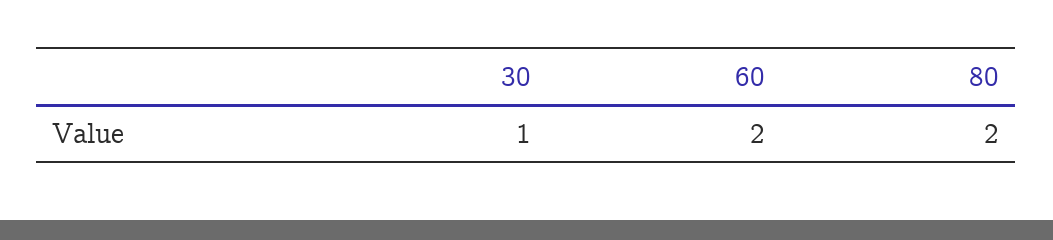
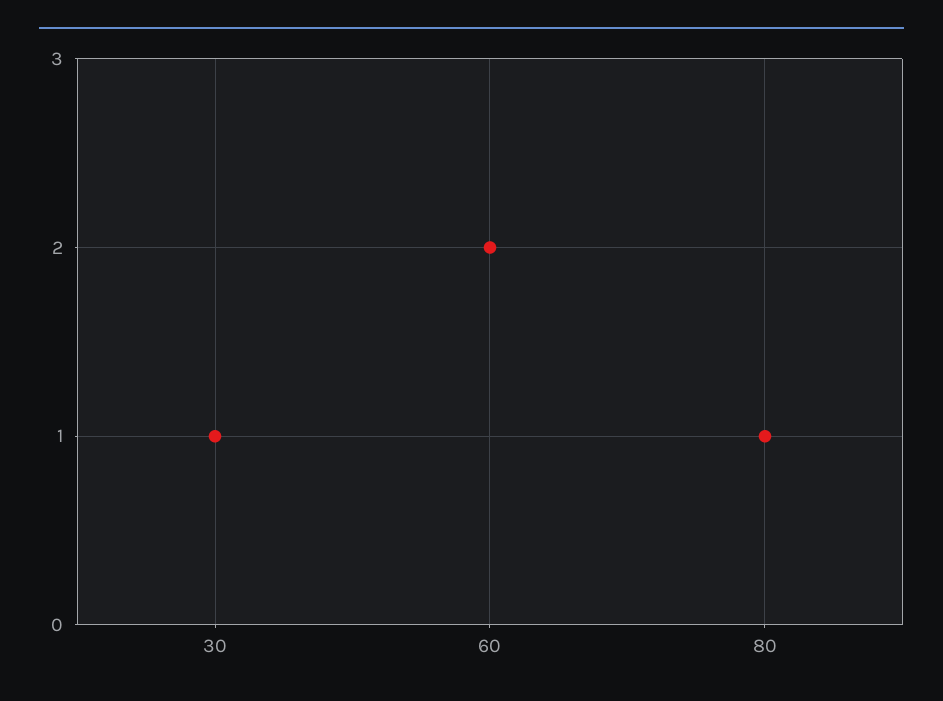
  {
    "30": 1,
    "60": 2,
-   "80": 2
+   "80": 1
  }

